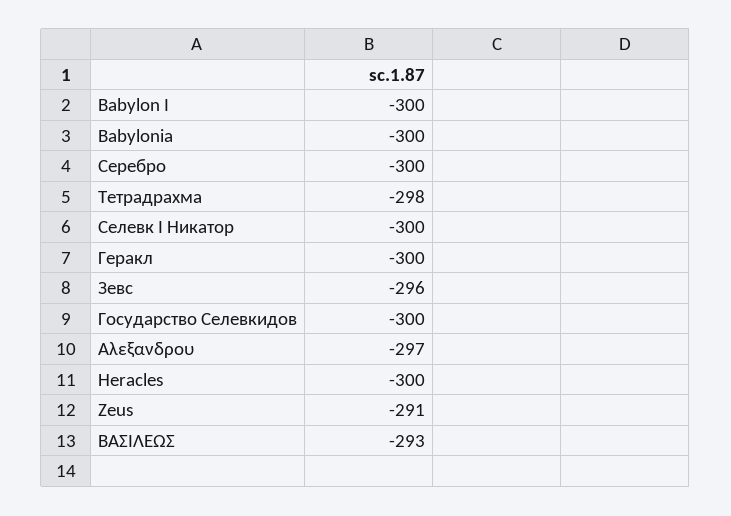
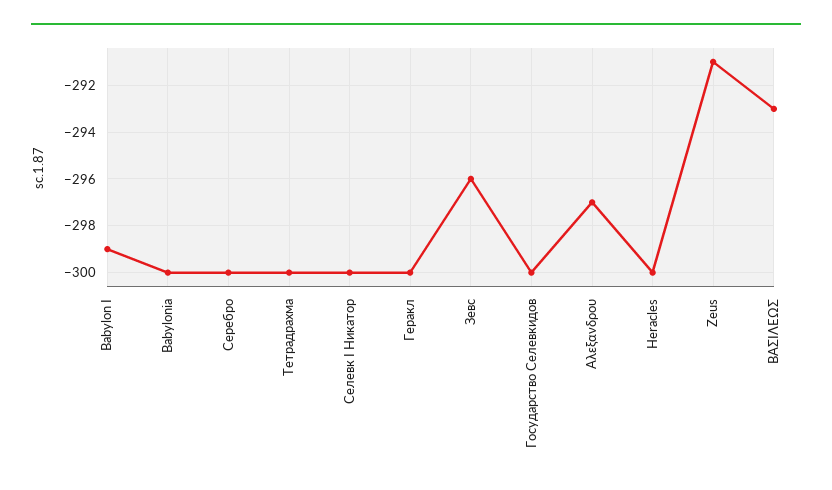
  {
-   "Babylon I": -300,
+   "Babylon I": -299,
    "Babylonia": -300,
    "Серебро": -300,
-   "Тетрадрахма": -298,
+   "Тетрадрахма": -300,
    "Селевк I Никатор": -300,
    "Геракл": -300,
    "Зевс": -296,
    "Государство Селевкидов": -300,
    "Αλεξανδρου": -297,
    "Heracles": -300,
    "Zeus": -291,
    "BAΣΙΛΕΩΣ": -293
  }

